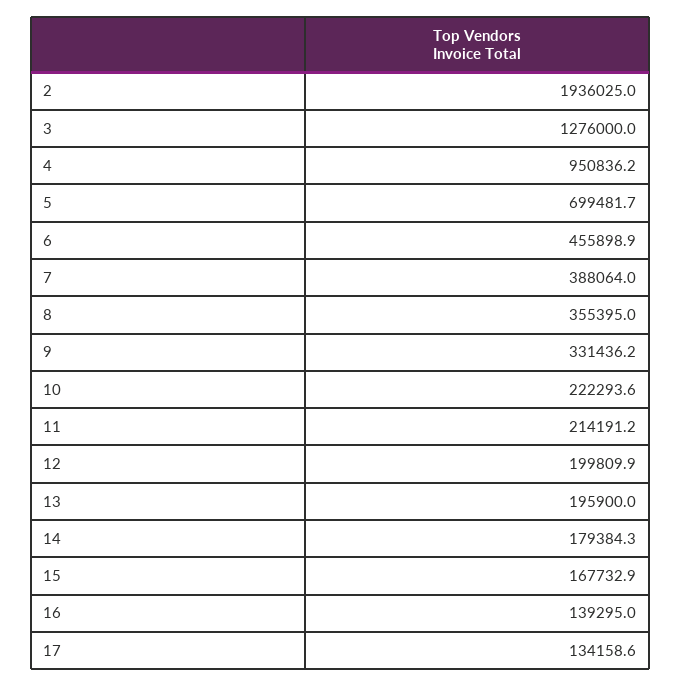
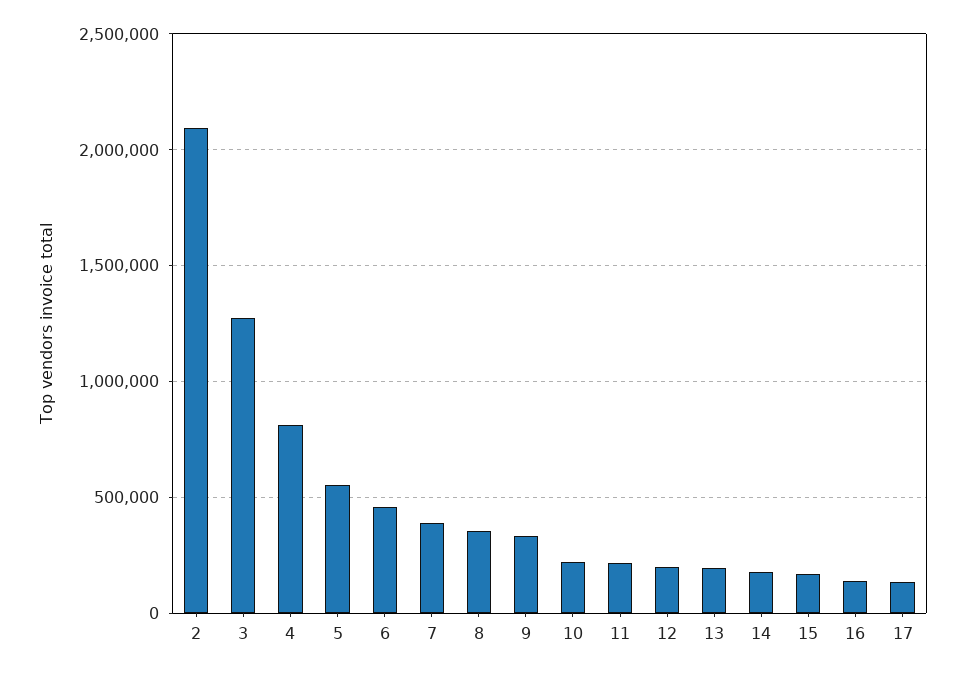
  {
-   "2": 1936025,
+   "2": 2100000,
    "3": 1276000,
-   "4": 950836.2,
+   "4": 800000,
-   "5": 699481.7,
+   "5": 550000,
    "6": 455898.9,
    "7": 388064,
    "8": 355395,
    "9": 331436.2,
    "10": 222293.6,
    "11": 214191.2,
    "12": 199809.9,
    "13": 195900,
    "14": 179384.3,
    "15": 167732.9,
    "16": 139295,
    "17": 134158.6
  }

